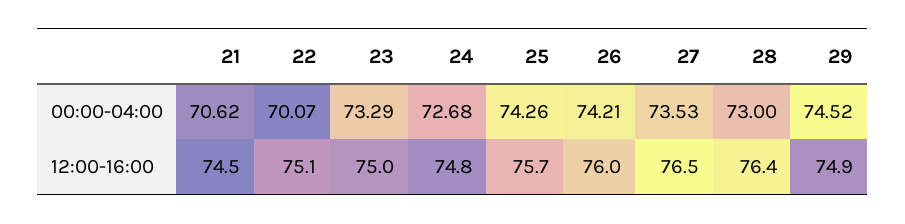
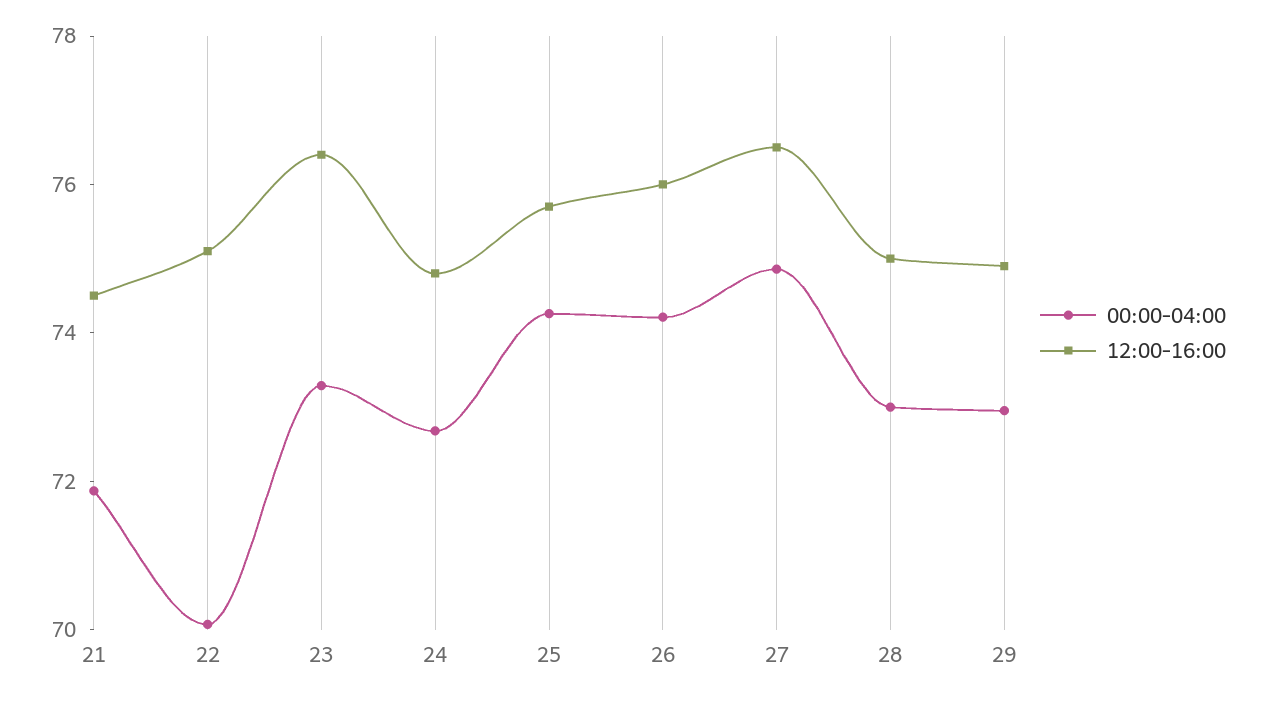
  {
    "00:00-04:00": {
-     "21": 70.62,
+     "21": 72,
      "22": 70.07,
      "23": 73.29,
      "24": 72.68,
      "25": 74.26,
      "26": 74.21,
-     "27": 73.53,
+     "27": 75,
      "28": 73,
-     "29": 74.52
+     "29": 73
    },
    "12:00-16:00": {
      "21": 74.5,
      "22": 75.1,
-     "23": 75,
+     "23": 76.5,
      "24": 74.8,
      "25": 75.7,
      "26": 76,
      "27": 76.5,
-     "28": 76.4,
+     "28": 75,
      "29": 74.9
    }
  }

